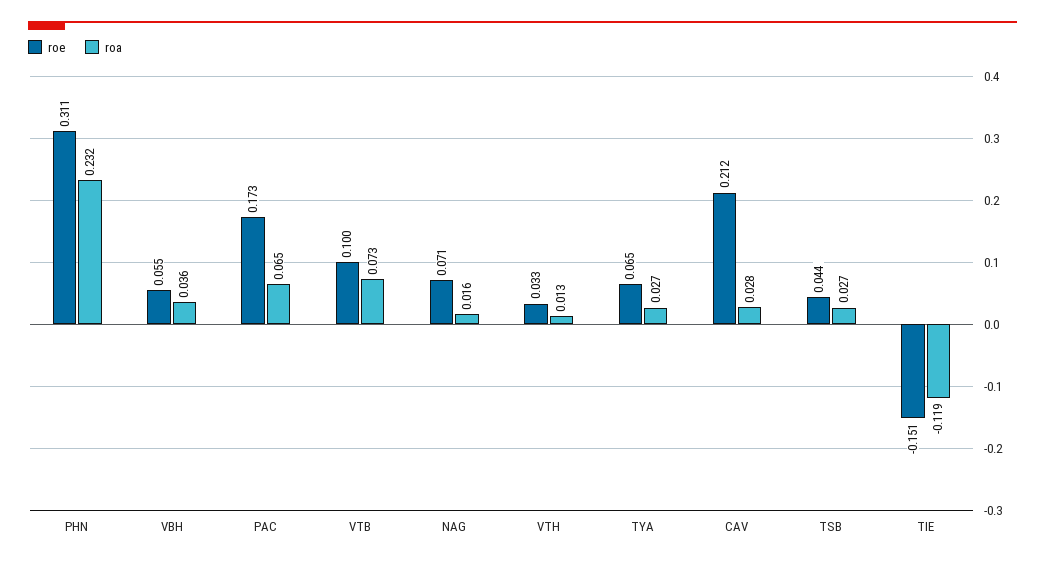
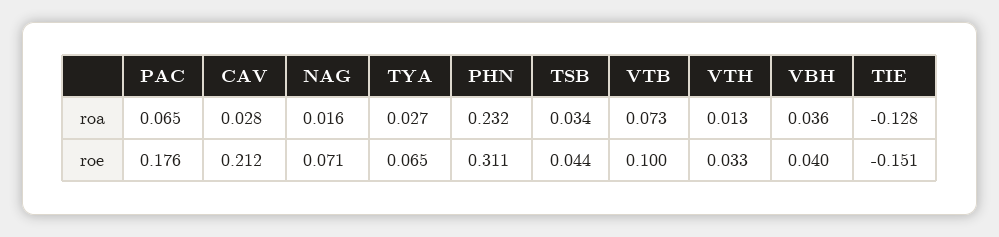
  {
    "roe": {
      "PHN": 0.311,
-     "VBH": 0.055,
+     "VBH": 0.04,
-     "PAC": 0.173,
+     "PAC": 0.176,
      "VTB": 0.1,
      "NAG": 0.071,
      "VTH": 0.033,
      "TYA": 0.065,
      "CAV": 0.212,
      "TSB": 0.044,
      "TIE": -0.151
    },
    "roa": {
      "PHN": 0.232,
      "VBH": 0.036,
      "PAC": 0.065,
      "VTB": 0.073,
      "NAG": 0.016,
      "VTH": 0.013,
      "TYA": 0.027,
      "CAV": 0.028,
-     "TSB": 0.027,
+     "TSB": 0.034,
-     "TIE": -0.119
+     "TIE": -0.128
    }
  }

